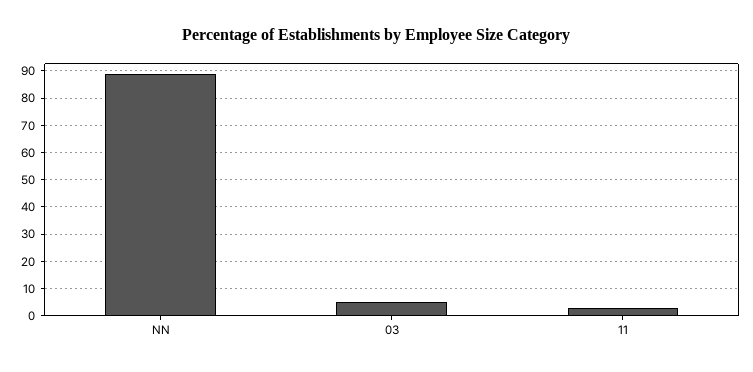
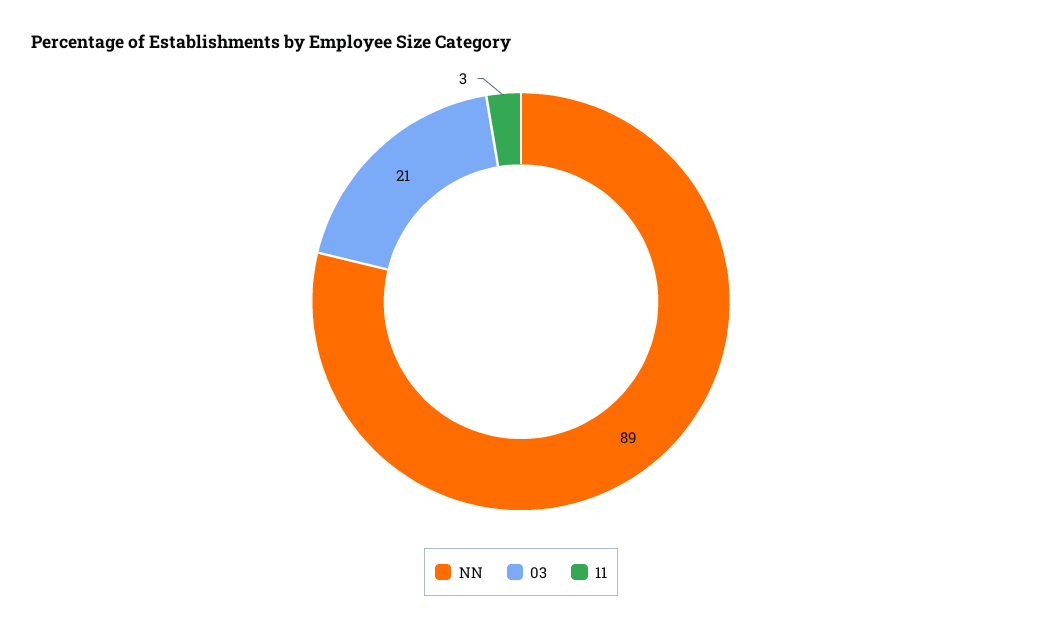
  {
    "NN": 89,
-   "03": 5,
+   "03": 21,
    "11": 3
  }

